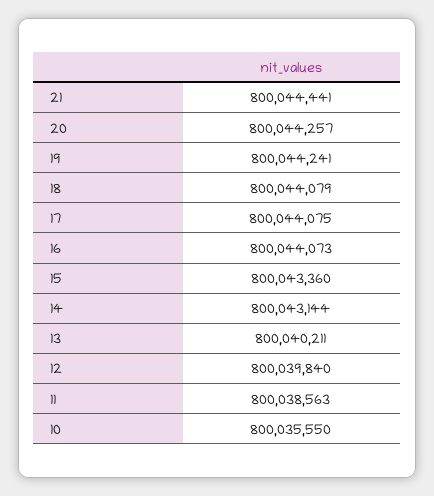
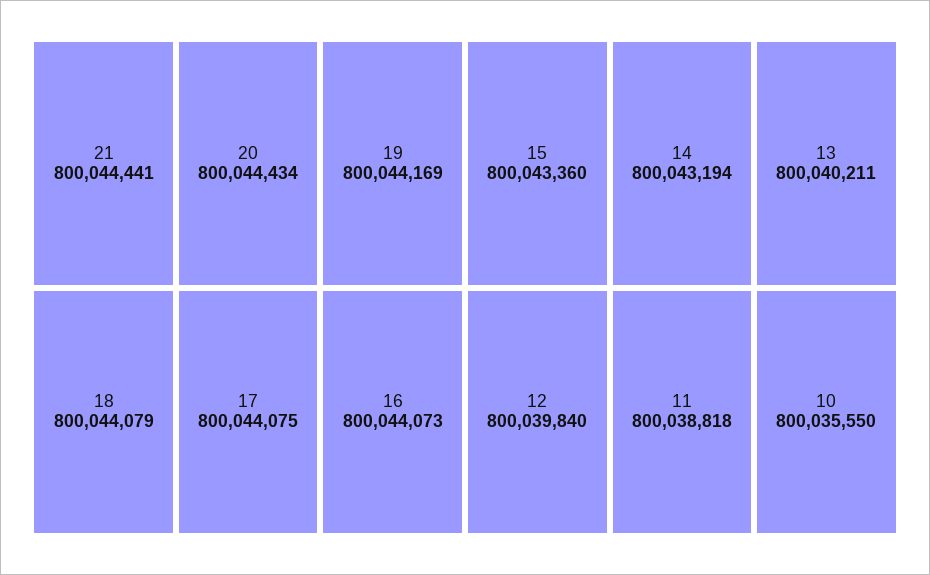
  {
    "21": 800044441,
-   "20": 800044257,
+   "20": 800044434,
-   "19": 800044241,
+   "19": 800044169,
    "18": 800044079,
    "17": 800044075,
    "16": 800044073,
    "15": 800043360,
-   "14": 800043144,
+   "14": 800043194,
    "13": 800040211,
    "12": 800039840,
-   "11": 800038563,
+   "11": 800038818,
    "10": 800035550
  }

